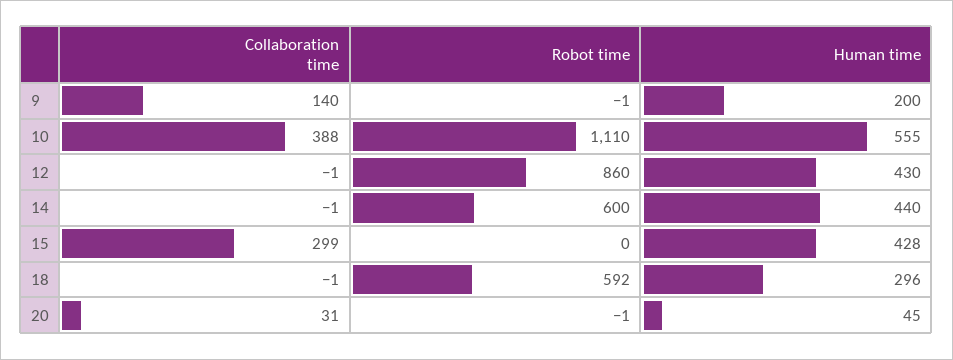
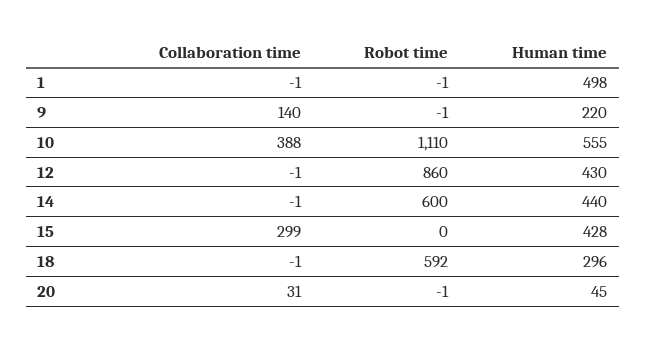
  {
    "Collaboration time": {
      "9": 140,
      "10": 388,
      "12": -1,
      "14": -1,
      "15": 299,
      "18": -1,
-     "20": 31
+     "20": 31,
+     "1": -1
    },
    "Robot time": {
      "9": -1,
      "10": 1110,
      "12": 860,
      "14": 600,
      "15": 0,
      "18": 592,
-     "20": -1
+     "20": -1,
+     "1": -1
    },
    "Human time": {
-     "9": 200,
+     "9": 220,
      "10": 555,
      "12": 430,
      "14": 440,
      "15": 428,
      "18": 296,
-     "20": 45
+     "20": 45,
+     "1": 498
    }
  }

